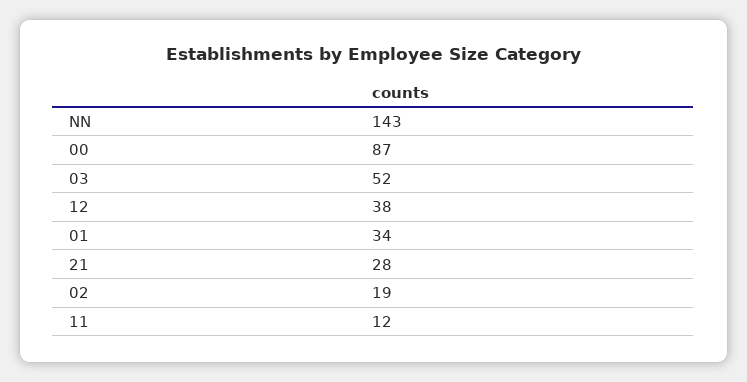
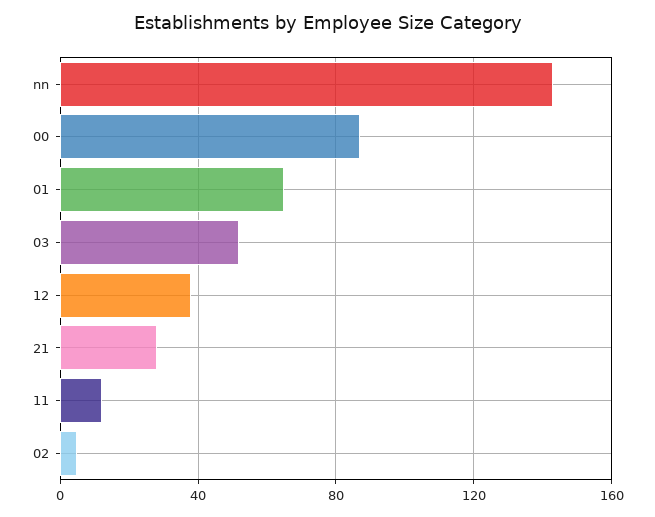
  {
    "NN": 143,
    "00": 87,
    "03": 52,
    "12": 38,
-   "01": 34,
+   "01": 65,
    "21": 28,
-   "02": 19,
+   "02": 5,
    "11": 12
  }

